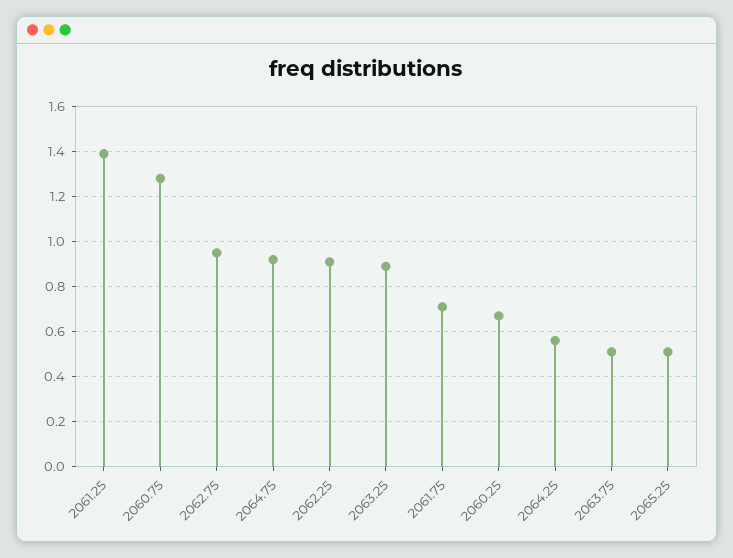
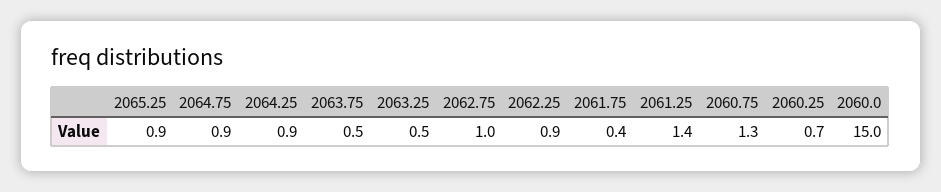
  {
    "2061.25": 1.4,
    "2060.75": 1.3,
    "2062.75": 1,
    "2064.75": 0.9,
    "2062.25": 0.9,
-   "2063.25": 0.9,
+   "2063.25": 0.5,
-   "2061.75": 0.7,
+   "2061.75": 0.4,
    "2060.25": 0.7,
-   "2064.25": 0.55,
+   "2064.25": 0.9,
    "2063.75": 0.5,
-   "2065.25": 0.5
+   "2065.25": 0.9,
+   "2060.0": 15
  }

